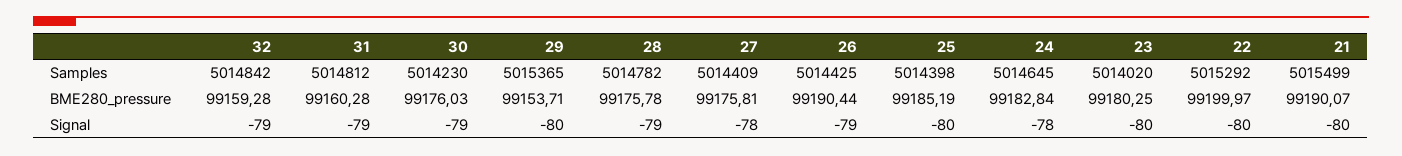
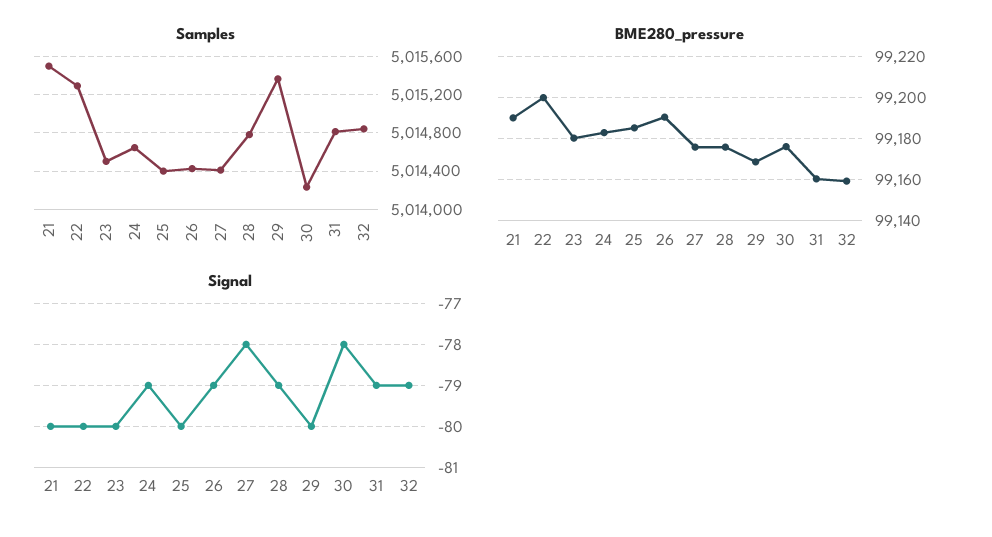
  {
    "Samples": {
      "32": 5014842,
      "31": 5014812,
      "30": 5014230,
      "29": 5015365,
      "28": 5014782,
      "27": 5014409,
      "26": 5014425,
      "25": 5014398,
      "24": 5014645,
-     "23": 5014020,
+     "23": 5014500,
      "22": 5015292,
      "21": 5015499
    },
    "BME280_pressure": {
      "32": 99159.28,
      "31": 99160.28,
      "30": 99176.03,
-     "29": 99153.71,
+     "29": 99170,
      "28": 99175.78,
      "27": 99175.81,
      "26": 99190.44,
      "25": 99185.19,
      "24": 99182.84,
      "23": 99180.25,
      "22": 99199.97,
      "21": 99190.07
    },
    "Signal": {
      "32": -79,
      "31": -79,
-     "30": -79,
+     "30": -78,
      "29": -80,
      "28": -79,
      "27": -78,
      "26": -79,
      "25": -80,
-     "24": -78,
+     "24": -79,
      "23": -80,
      "22": -80,
      "21": -80
    }
  }

